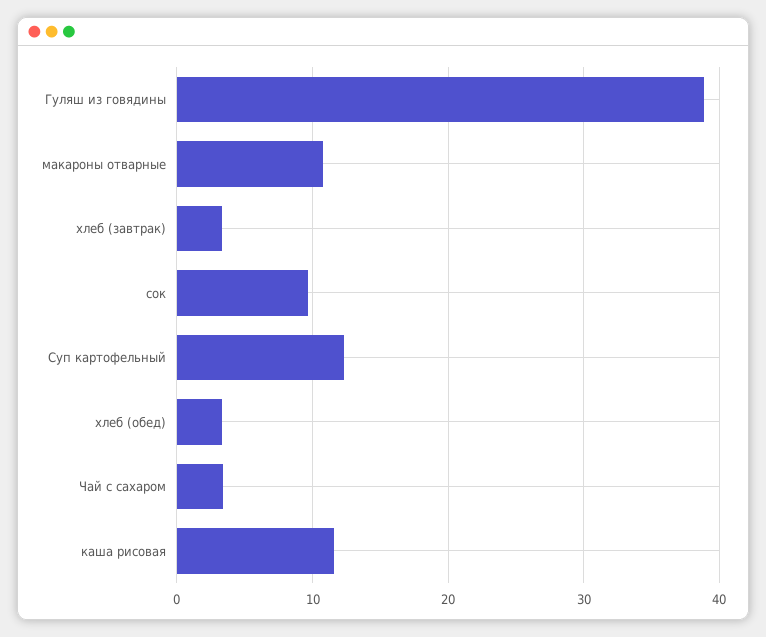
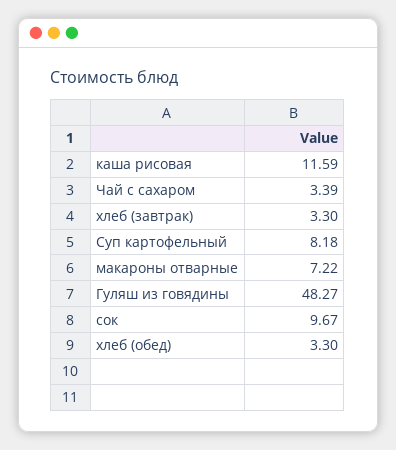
  {
-   "Гуляш из говядины": 39,
+   "Гуляш из говядины": 48.27,
-   "макароны отварные": 11,
+   "макароны отварные": 7.22,
    "хлеб (завтрак)": 3.3,
    "сок": 9.67,
-   "Суп картофельный": 12,
+   "Суп картофельный": 8.18,
    "хлеб (обед)": 3.3,
    "Чай с сахаром": 3.39,
    "каша рисовая": 11.59
  }

